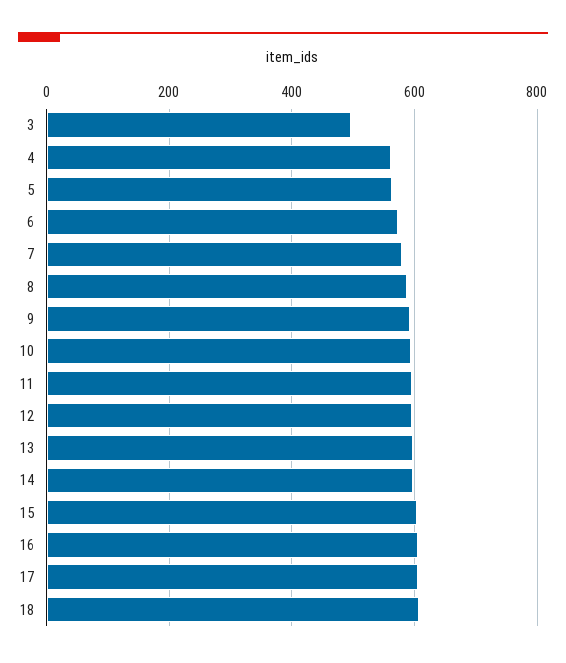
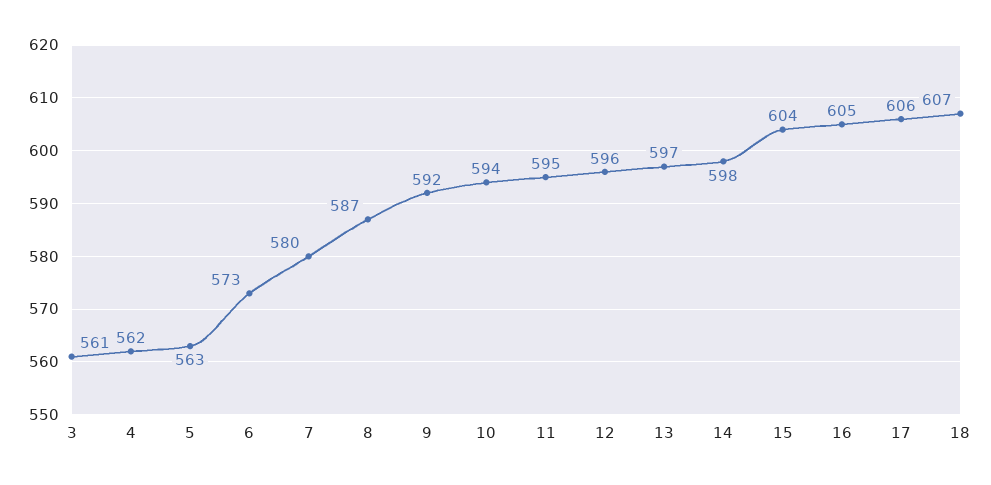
  {
-   "3": 500,
+   "3": 561,
    "4": 562,
    "5": 563,
    "6": 573,
    "7": 580,
    "8": 587,
    "9": 592,
    "10": 594,
    "11": 595,
    "12": 596,
    "13": 597,
    "14": 598,
    "15": 604,
    "16": 605,
    "17": 606,
    "18": 607
  }

